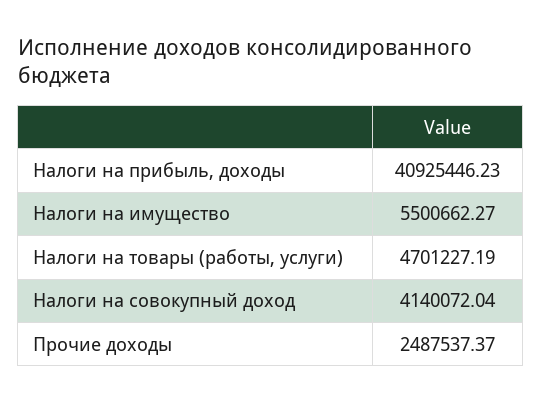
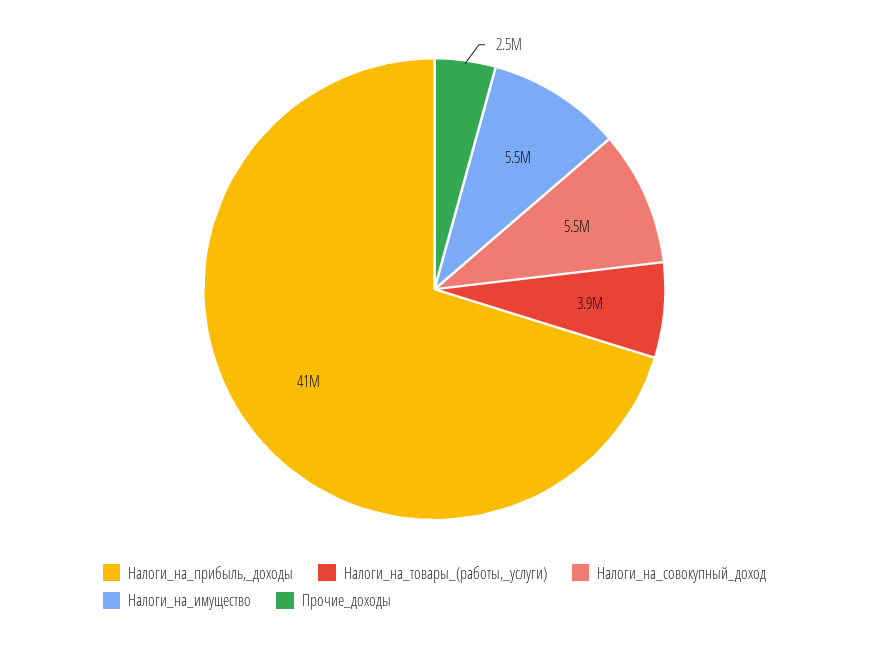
  {
    "Налоги на прибыль, доходы": 40925446.23,
    "Налоги на имущество": 5500662.27,
-   "Налоги на товары (работы, услуги)": 4701227.19,
+   "Налоги на товары (работы, услуги)": 3900000,
-   "Налоги на совокупный доход": 4140072.04,
+   "Налоги на совокупный доход": 5500000,
    "Прочие доходы": 2487537.37
  }

